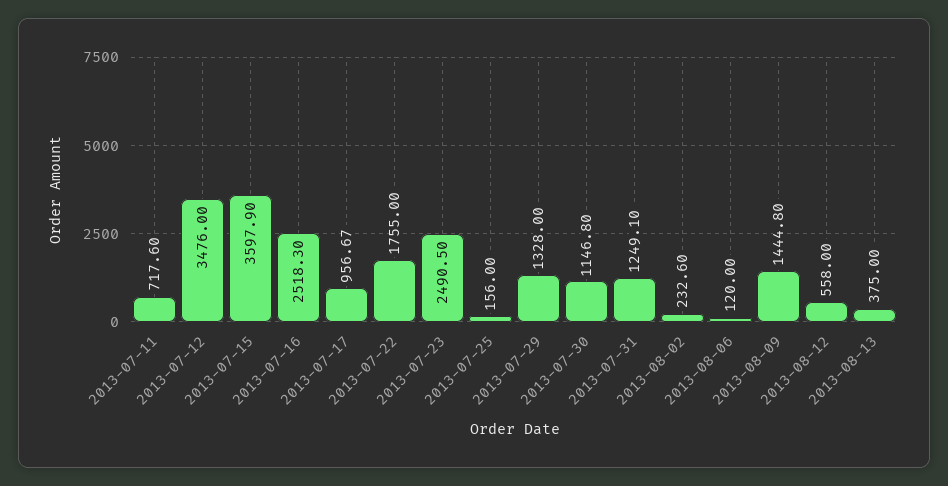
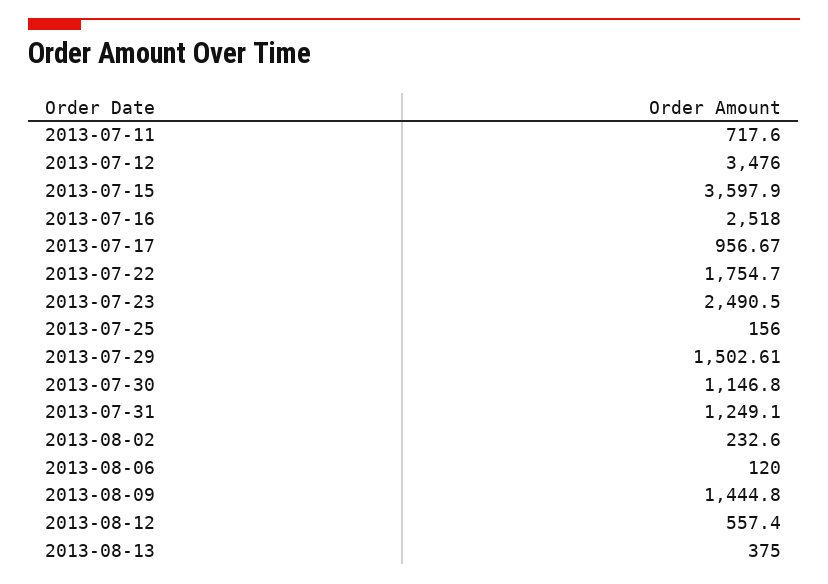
  {
    "2013-07-11": 717.6,
    "2013-07-12": 3476,
    "2013-07-15": 3597.9,
-   "2013-07-16": 2518.3,
+   "2013-07-16": 2518,
    "2013-07-17": 956.67,
-   "2013-07-22": 1755,
+   "2013-07-22": 1754.7,
    "2013-07-23": 2490.5,
    "2013-07-25": 156,
-   "2013-07-29": 1328,
+   "2013-07-29": 1502.61,
    "2013-07-30": 1146.8,
    "2013-07-31": 1249.1,
    "2013-08-02": 232.6,
    "2013-08-06": 120,
    "2013-08-09": 1444.8,
-   "2013-08-12": 558,
+   "2013-08-12": 557.4,
    "2013-08-13": 375
  }

